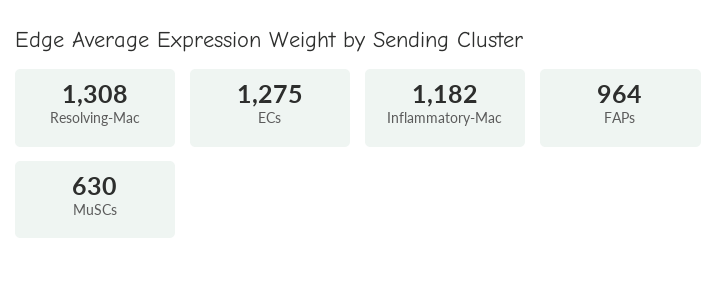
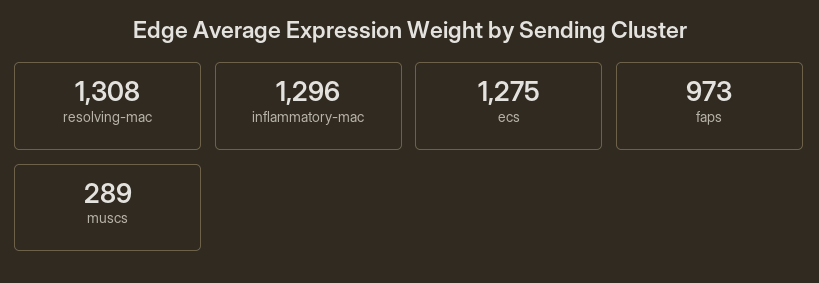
  {
    "Resolving-Mac": 1308,
    "ECs": 1275,
-   "Inflammatory-Mac": 1182,
+   "Inflammatory-Mac": 1296,
-   "FAPs": 964,
+   "FAPs": 973,
-   "MuSCs": 630
+   "MuSCs": 289
  }

